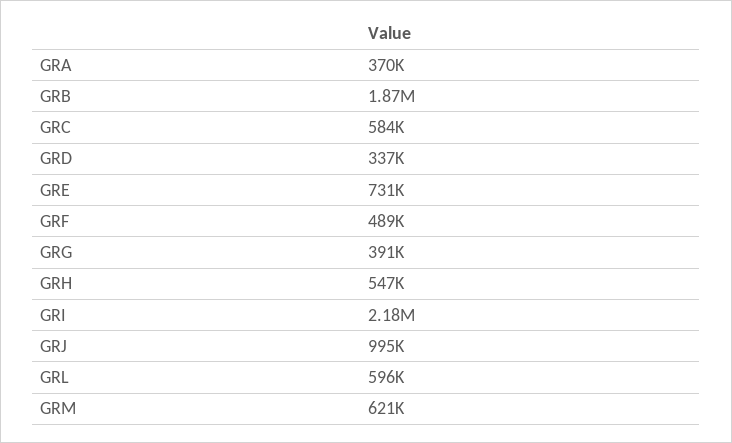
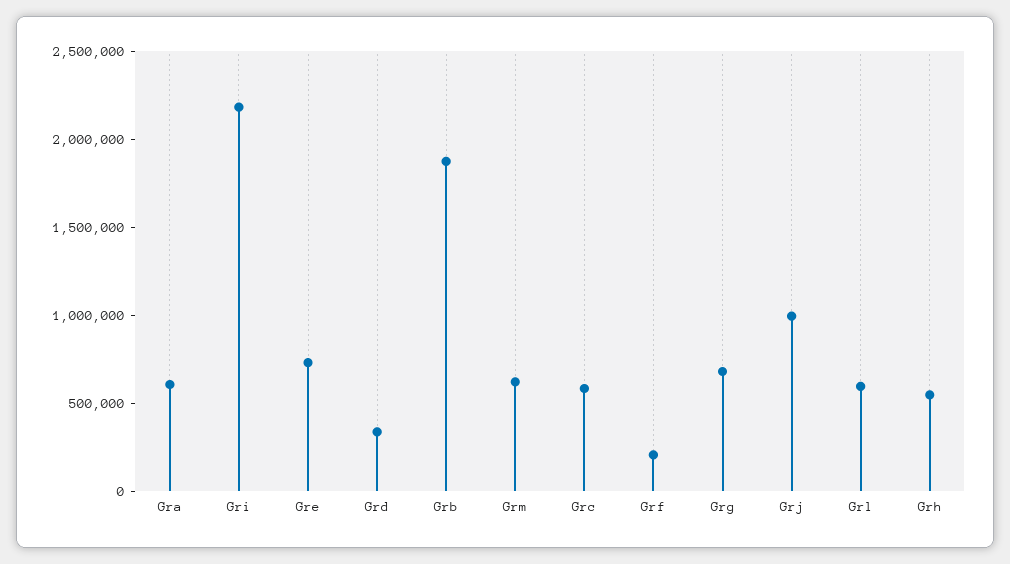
  {
-   "GRA": 370000,
+   "GRA": 600000,
    "GRB": 1870000,
    "GRC": 584000,
    "GRD": 337000,
    "GRE": 731000,
-   "GRF": 489000,
+   "GRF": 200000,
-   "GRG": 391000,
+   "GRG": 700000,
    "GRH": 547000,
    "GRI": 2180000,
    "GRJ": 995000,
    "GRL": 596000,
    "GRM": 621000
  }

